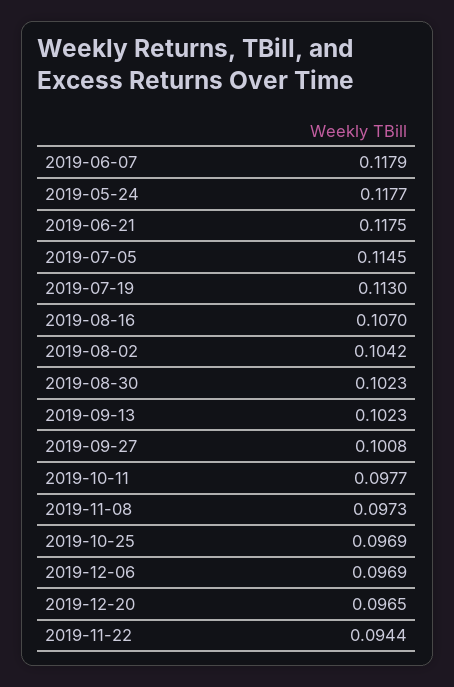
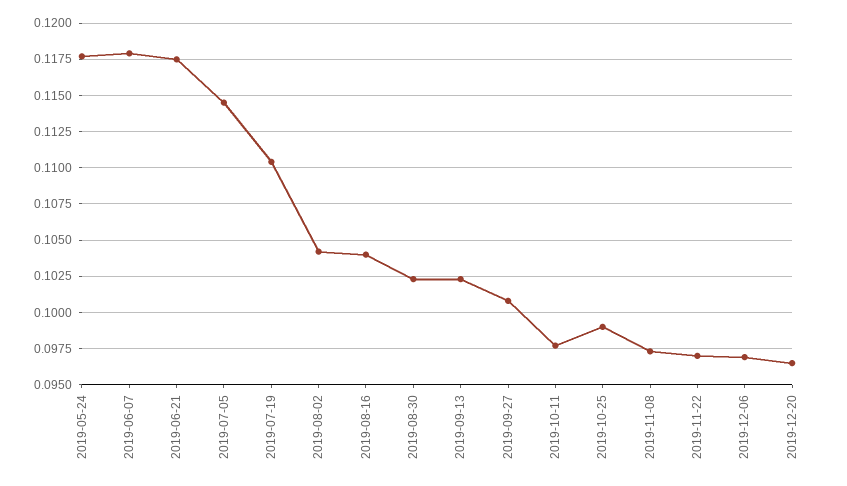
  {
    "2019-06-07": 0.1179,
    "2019-05-24": 0.1177,
    "2019-06-21": 0.1175,
    "2019-07-05": 0.1145,
-   "2019-07-19": 0.113,
+   "2019-07-19": 0.1105,
-   "2019-08-16": 0.107,
+   "2019-08-16": 0.104,
    "2019-08-02": 0.1042,
    "2019-08-30": 0.1023,
    "2019-09-13": 0.1023,
    "2019-09-27": 0.1008,
    "2019-10-11": 0.0977,
    "2019-11-08": 0.0973,
-   "2019-10-25": 0.0969,
+   "2019-10-25": 0.099,
    "2019-12-06": 0.0969,
    "2019-12-20": 0.0965,
-   "2019-11-22": 0.0944
+   "2019-11-22": 0.097
  }

